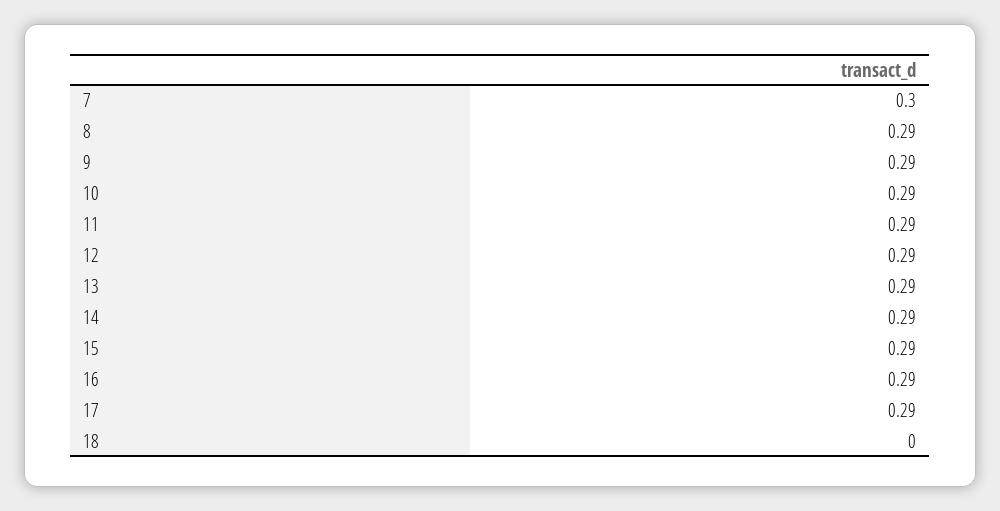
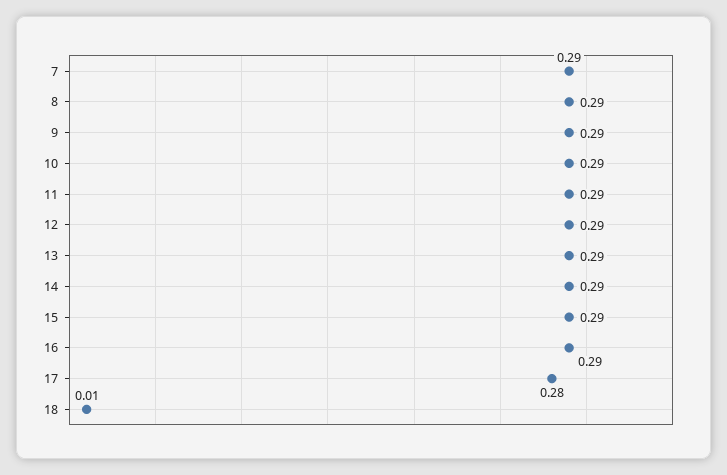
  {
-   "7": 0.3,
+   "7": 0.29,
    "8": 0.29,
    "9": 0.29,
    "10": 0.29,
    "11": 0.29,
    "12": 0.29,
    "13": 0.29,
    "14": 0.29,
    "15": 0.29,
    "16": 0.29,
-   "17": 0.29,
+   "17": 0.28,
-   "18": 0
+   "18": 0.01
  }

